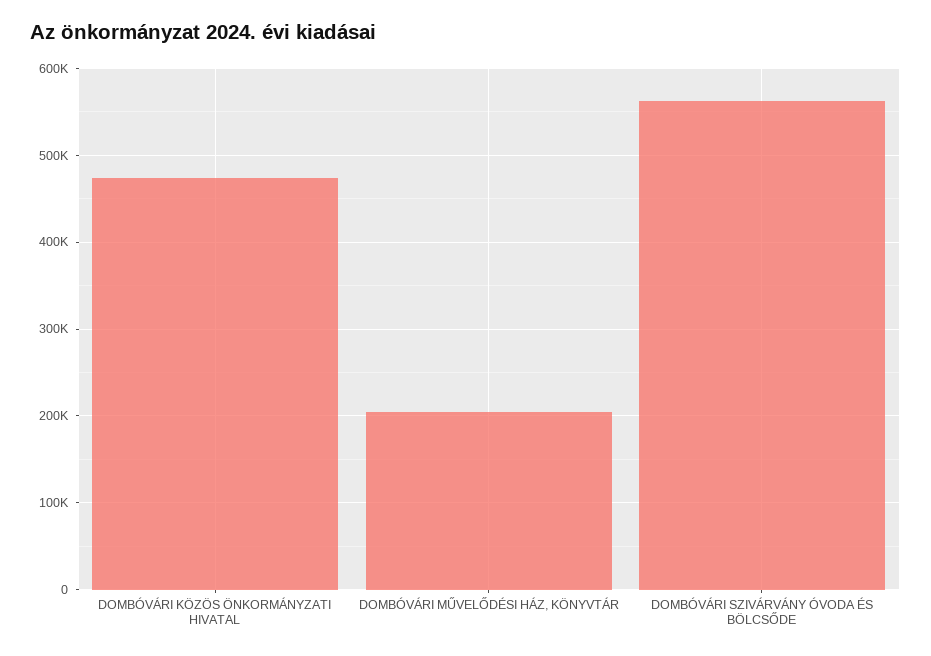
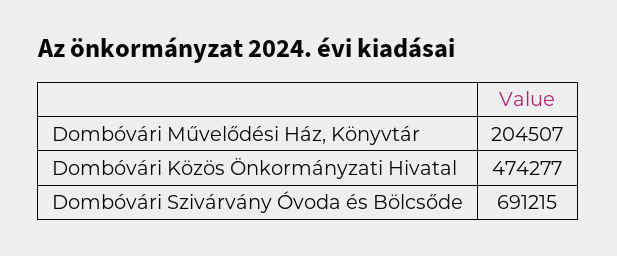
  {
    "DOMBÓVÁRI KÖZÖS ÖNKORMÁNYZATI HIVATAL": 474277,
    "DOMBÓVÁRI MŰVELŐDÉSI HÁZ, KÖNYVTÁR": 204507,
-   "DOMBÓVÁRI SZIVÁRVÁNY ÓVODA ÉS BÖLCSŐDE": 560000
+   "DOMBÓVÁRI SZIVÁRVÁNY ÓVODA ÉS BÖLCSŐDE": 691215
  }

